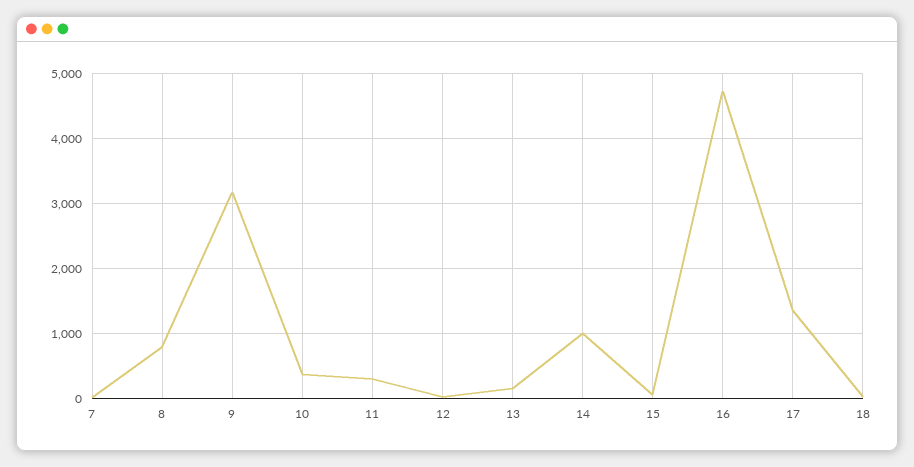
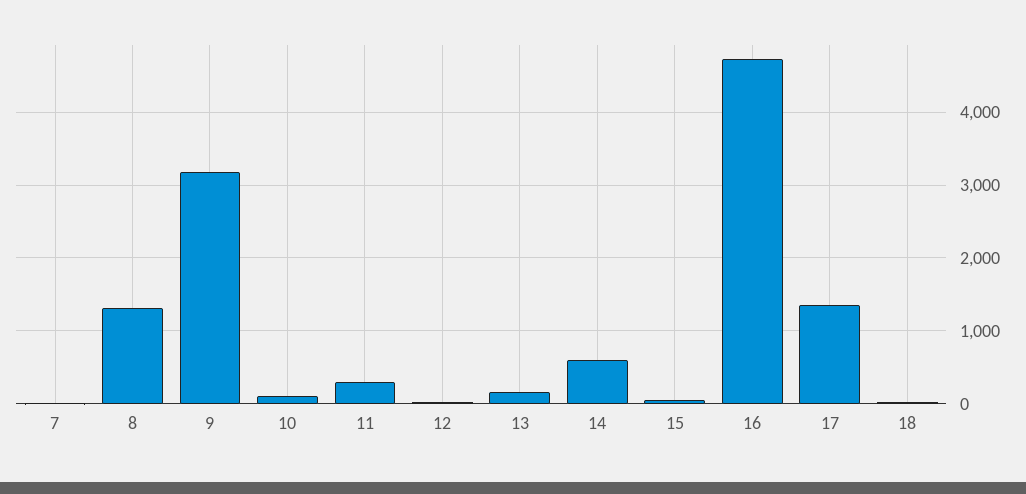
  {
    "7": 0,
-   "8": 800,
+   "8": 1300,
    "9": 3200,
-   "10": 400,
+   "10": 100,
    "11": 300,
    "12": 0,
    "13": 200,
-   "14": 1000,
+   "14": 600,
    "15": 100,
    "16": 4700,
    "17": 1300,
    "18": 0
  }

